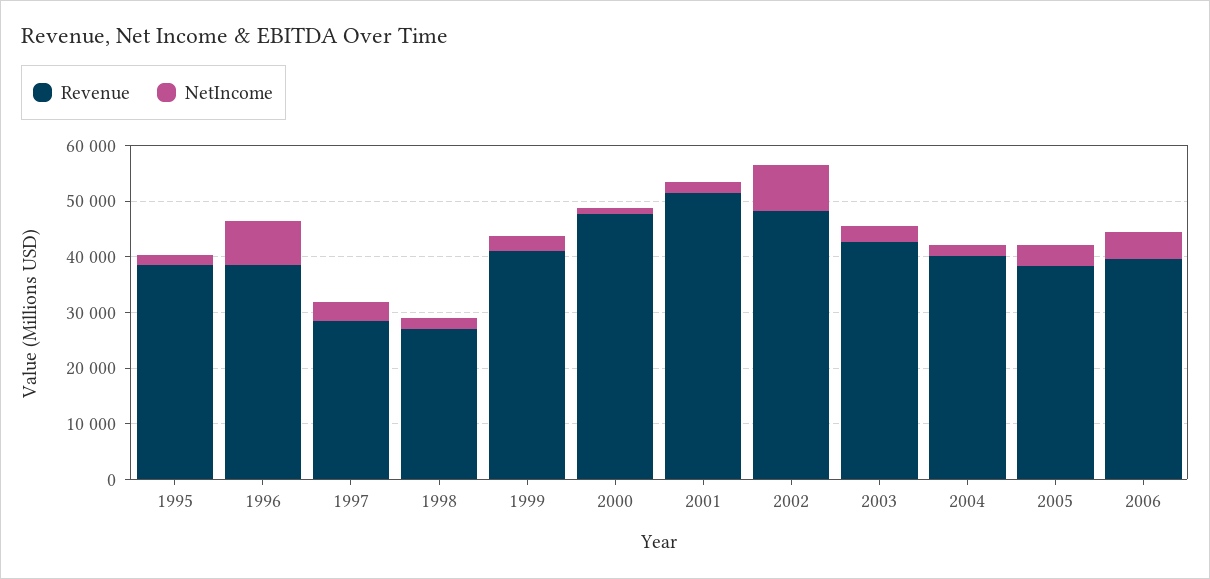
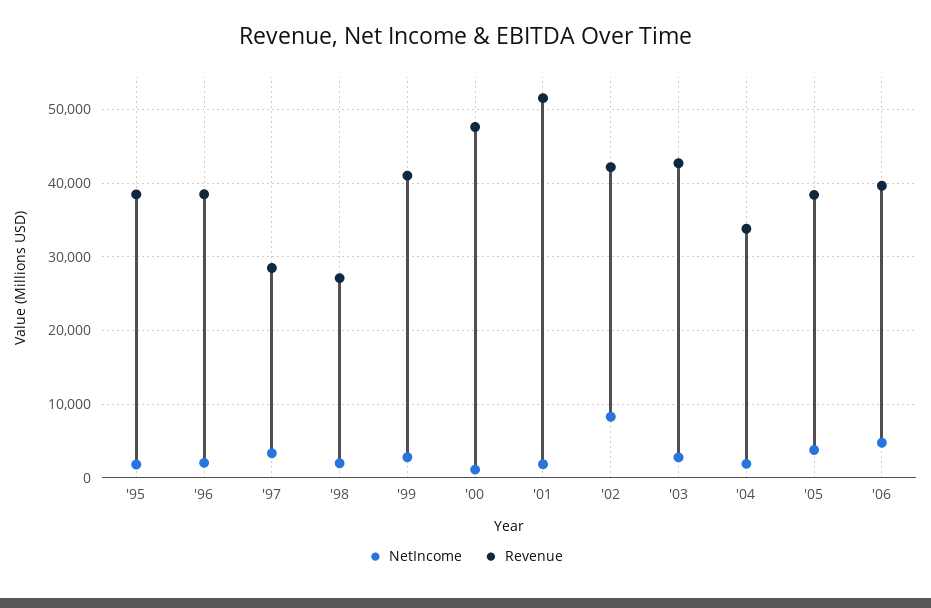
  {
    "Revenue": {
      "1995": 38000,
      "1996": 38000,
      "1997": 28000,
      "1998": 27000,
      "1999": 41000,
      "2000": 48000,
      "2001": 52000,
-     "2002": 48000,
+     "2002": 42000,
      "2003": 43000,
-     "2004": 40000,
+     "2004": 34000,
      "2005": 38000,
      "2006": 40000
    },
    "NetIncome": {
      "1995": 2000,
-     "1996": 8000,
+     "1996": 2000,
      "1997": 3000,
      "1998": 2000,
      "1999": 3000,
      "2000": 1000,
      "2001": 2000,
      "2002": 8000,
      "2003": 3000,
      "2004": 2000,
      "2005": 4000,
      "2006": 5000
    }
  }

